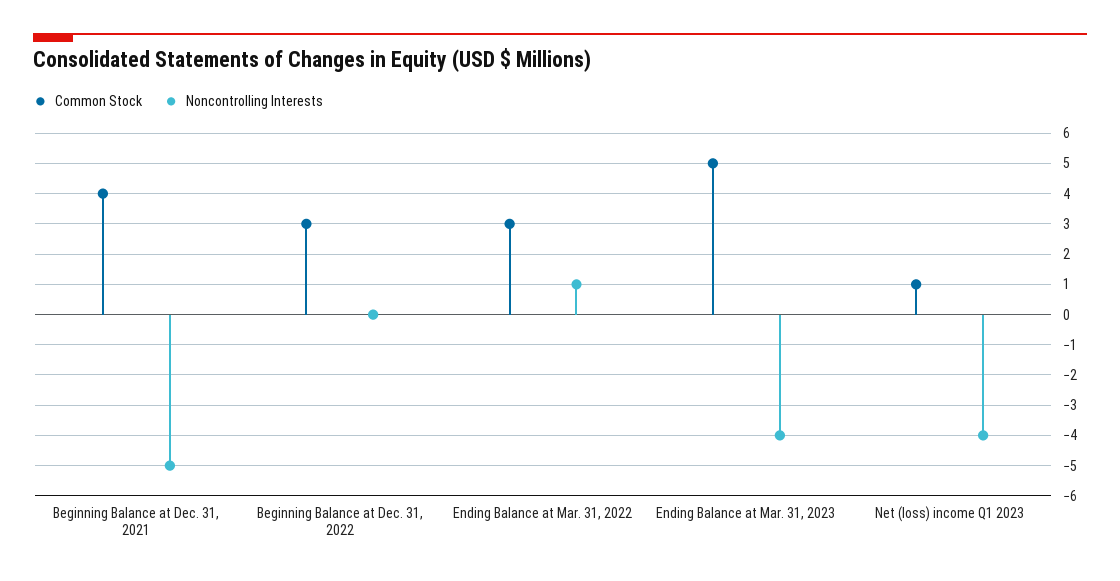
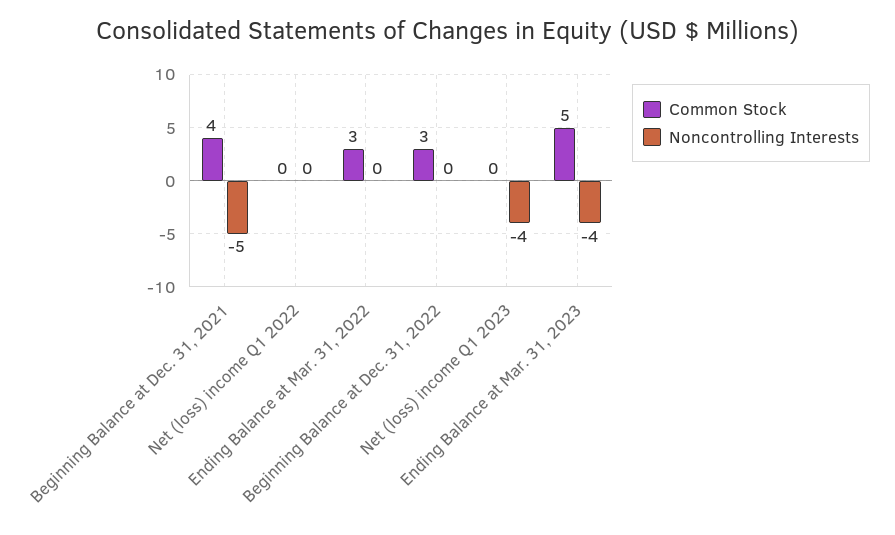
  {
    "Common Stock": {
      "Beginning Balance at Dec. 31, 2021": 4,
      "Beginning Balance at Dec. 31, 2022": 3,
      "Ending Balance at Mar. 31, 2022": 3,
      "Ending Balance at Mar. 31, 2023": 5,
-     "Net (loss) income Q1 2023": 1
+     "Net (loss) income Q1 2023": 0,
+     "Net (loss) income Q1 2022": 0
    },
    "Noncontrolling Interests": {
      "Beginning Balance at Dec. 31, 2021": -5,
      "Beginning Balance at Dec. 31, 2022": 0,
-     "Ending Balance at Mar. 31, 2022": 1,
+     "Ending Balance at Mar. 31, 2022": 0,
      "Ending Balance at Mar. 31, 2023": -4,
-     "Net (loss) income Q1 2023": -4
+     "Net (loss) income Q1 2023": -4,
+     "Net (loss) income Q1 2022": 0
    }
  }

